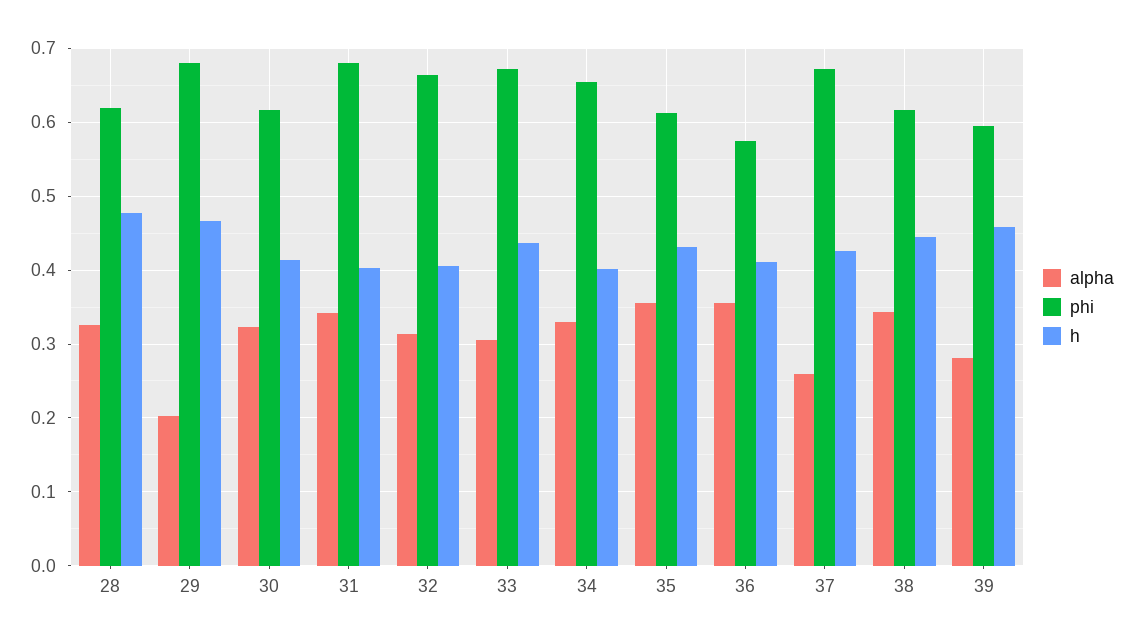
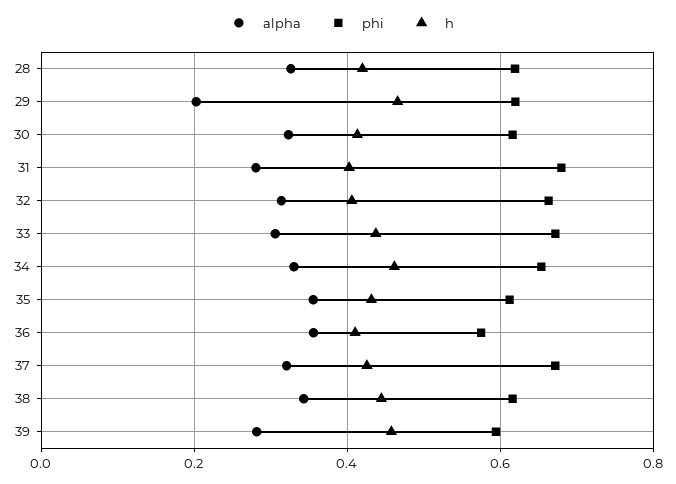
  {
    "alpha": {
      "28": 0.33,
      "29": 0.2,
      "30": 0.32,
-     "31": 0.34,
+     "31": 0.28,
      "32": 0.31,
      "33": 0.31,
      "34": 0.33,
      "35": 0.36,
      "36": 0.36,
-     "37": 0.26,
+     "37": 0.32,
      "38": 0.34,
      "39": 0.28
    },
    "phi": {
      "28": 0.62,
-     "29": 0.68,
+     "29": 0.62,
      "30": 0.62,
      "31": 0.68,
      "32": 0.66,
      "33": 0.67,
      "34": 0.65,
      "35": 0.61,
      "36": 0.58,
      "37": 0.67,
      "38": 0.62,
      "39": 0.59
    },
    "h": {
-     "28": 0.48,
+     "28": 0.42,
      "29": 0.47,
      "30": 0.41,
      "31": 0.4,
      "32": 0.41,
      "33": 0.44,
-     "34": 0.4,
+     "34": 0.46,
      "35": 0.43,
      "36": 0.41,
      "37": 0.43,
      "38": 0.44,
      "39": 0.46
    }
  }

